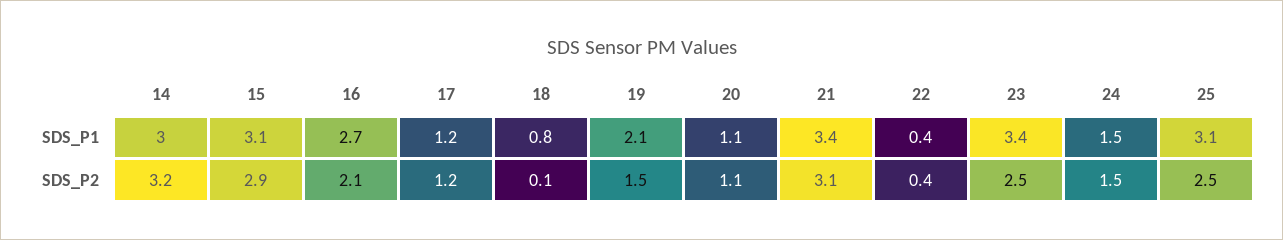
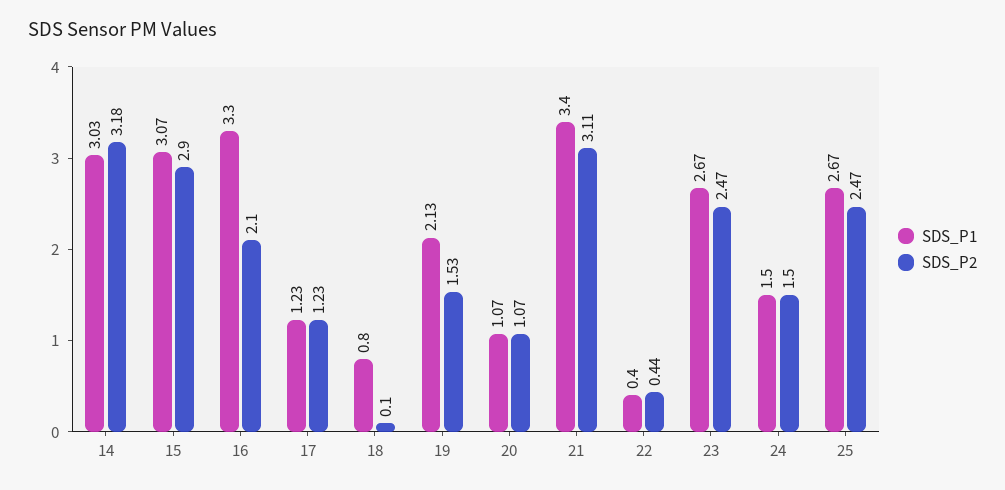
  {
    "SDS_P1": {
      "14": 3.03,
      "15": 3.07,
-     "16": 2.7,
+     "16": 3.3,
      "17": 1.23,
      "18": 0.8,
      "19": 2.13,
      "20": 1.07,
      "21": 3.4,
      "22": 0.4,
-     "23": 3.4,
+     "23": 2.67,
      "24": 1.5,
-     "25": 3.1
+     "25": 2.67
    },
    "SDS_P2": {
      "14": 3.18,
      "15": 2.9,
      "16": 2.1,
      "17": 1.23,
      "18": 0.1,
      "19": 1.53,
      "20": 1.07,
      "21": 3.11,
      "22": 0.44,
      "23": 2.47,
      "24": 1.5,
      "25": 2.47
    }
  }

